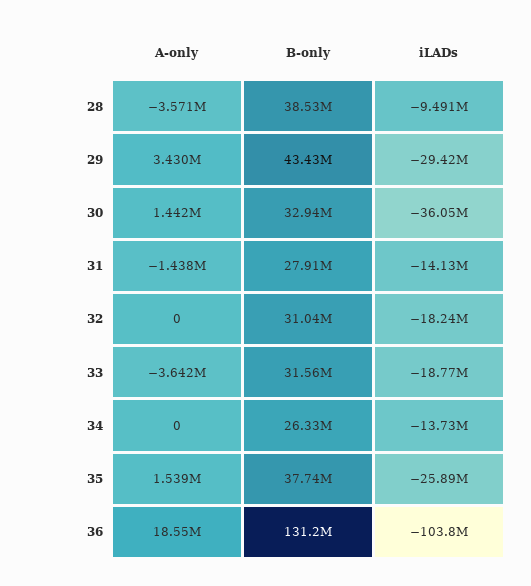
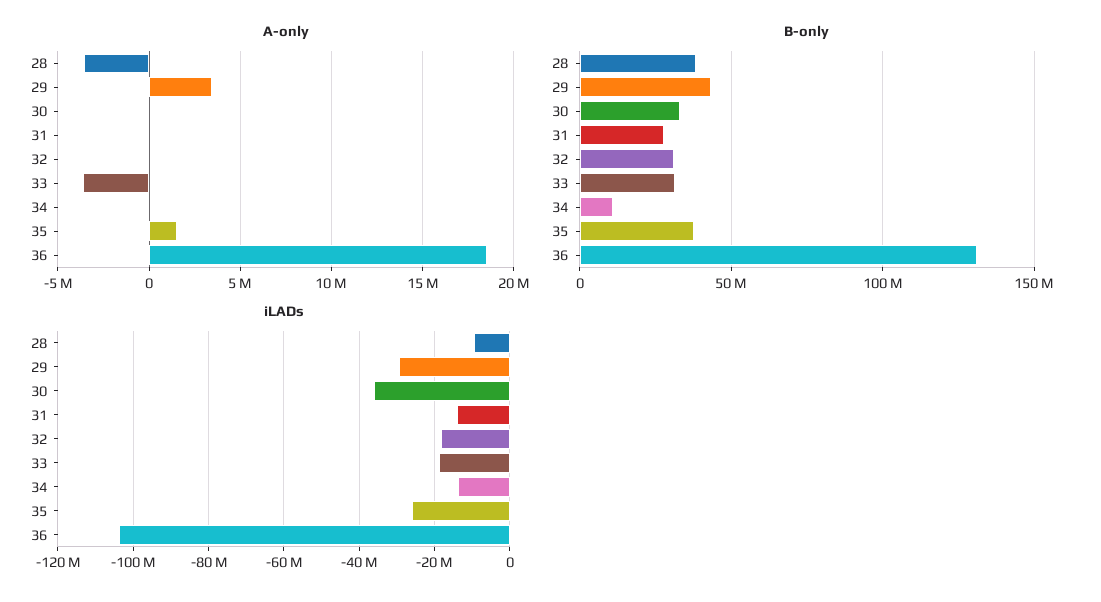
  {
    "A-only": {
      "28": -3571000,
      "29": 3430000,
-     "30": 1442000,
+     "30": 0,
-     "31": -1438000,
+     "31": 0,
      "32": 0,
      "33": -3642000,
      "34": 0,
      "35": 1539000,
      "36": 18550000
    },
    "B-only": {
      "28": 38530000,
      "29": 43430000,
      "30": 32940000,
      "31": 27910000,
      "32": 31040000,
      "33": 31560000,
-     "34": 26330000,
+     "34": 10000000,
      "35": 37740000,
      "36": 131200000
    },
    "iLADs": {
      "28": -9491000,
      "29": -29420000,
      "30": -36050000,
      "31": -14130000,
      "32": -18240000,
      "33": -18770000,
      "34": -13730000,
      "35": -25890000,
      "36": -103800000
    }
  }

